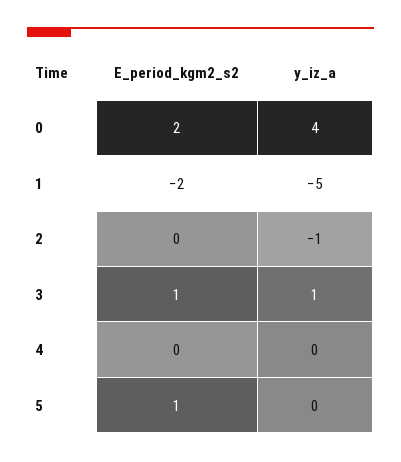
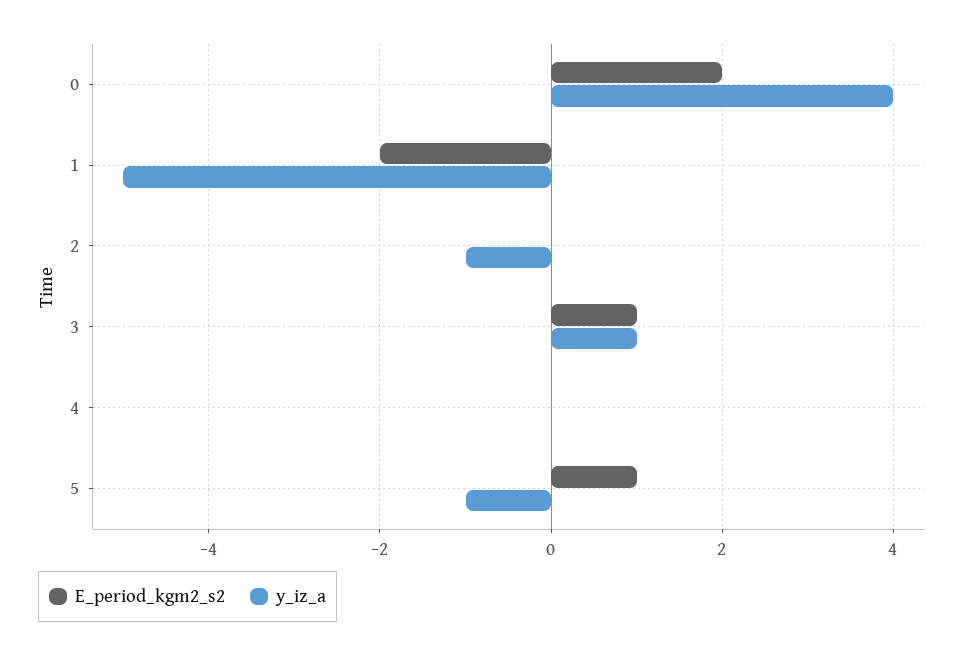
  {
    "E_period_kgm2_s2": {
      "0": 2,
      "1": -2,
      "2": 0,
      "3": 1,
      "4": 0,
      "5": 1
    },
    "y_iz_a": {
      "0": 4,
      "1": -5,
      "2": -1,
      "3": 1,
      "4": 0,
-     "5": 0
+     "5": -1
    }
  }

